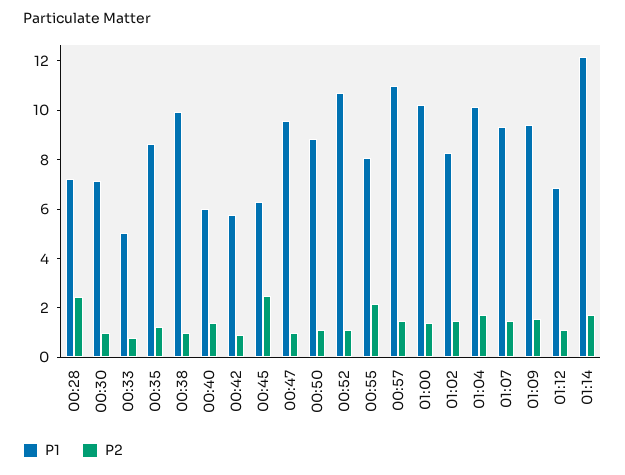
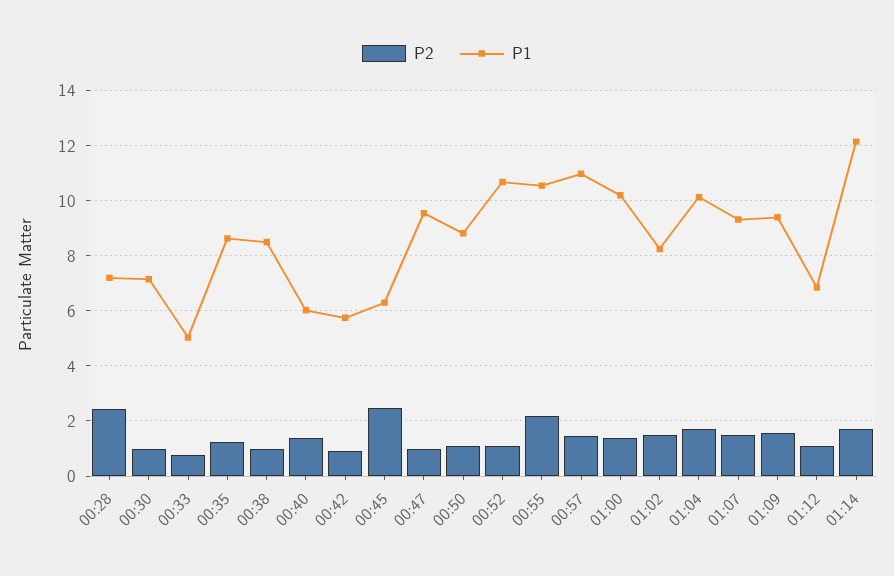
  {
    "P1": {
      "00:28": 7.25,
      "00:30": 7.25,
      "00:33": 5,
      "00:35": 8.75,
-     "00:38": 10,
+     "00:38": 8.5,
      "00:40": 6,
      "00:42": 5.75,
      "00:45": 6.25,
      "00:47": 9.5,
      "00:50": 8.75,
      "00:52": 10.75,
-     "00:55": 8,
+     "00:55": 10.5,
      "00:57": 11,
      "01:00": 10.25,
      "01:02": 8.25,
      "01:04": 10.25,
      "01:07": 9.25,
      "01:09": 9.5,
      "01:12": 6.75,
      "01:14": 12.25
    },
    "P2": {
      "00:28": 2.5,
      "00:30": 1,
      "00:33": 0.75,
      "00:35": 1.25,
      "00:38": 1,
      "00:40": 1.5,
      "00:42": 1,
      "00:45": 2.5,
      "00:47": 1,
      "00:50": 1,
      "00:52": 1,
      "00:55": 2.25,
      "00:57": 1.5,
      "01:00": 1.5,
      "01:02": 1.5,
      "01:04": 1.75,
      "01:07": 1.5,
      "01:09": 1.5,
      "01:12": 1,
      "01:14": 1.75
    }
  }

